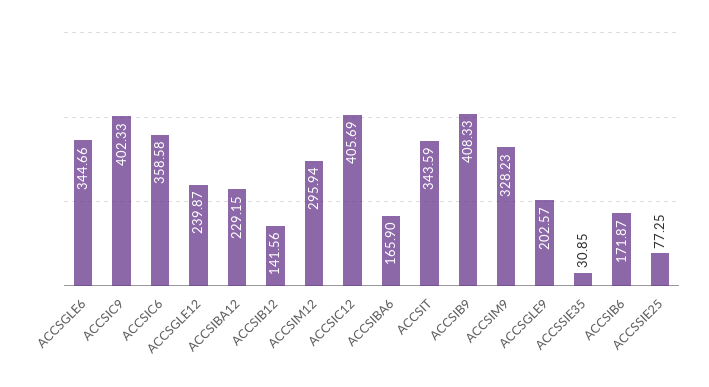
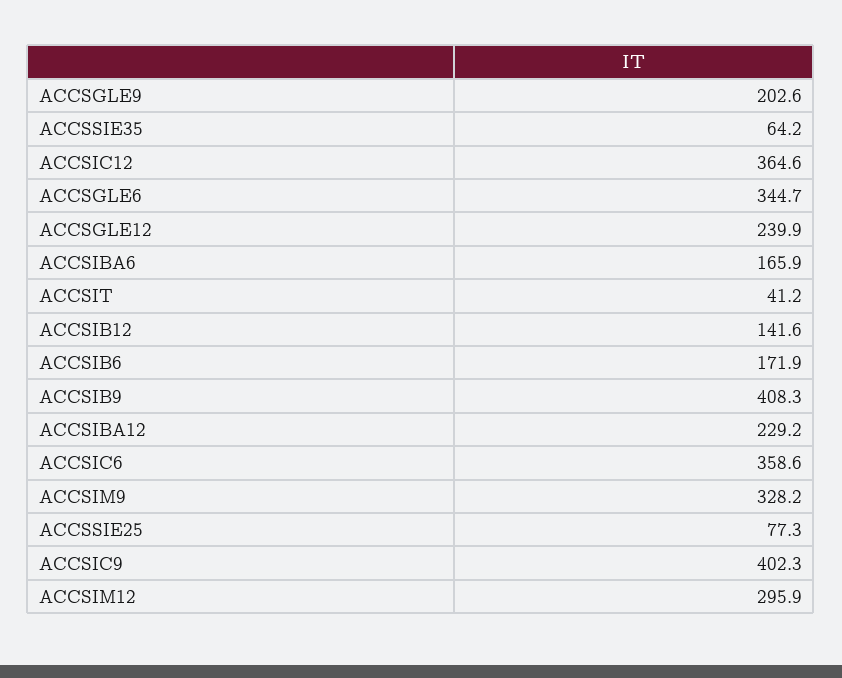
  {
    "ACCSGLE6": 344.66,
    "ACCSIC9": 402.33,
    "ACCSIC6": 358.58,
    "ACCSGLE12": 239.87,
    "ACCSIBA12": 229.15,
    "ACCSIB12": 141.56,
    "ACCSIM12": 295.94,
-   "ACCSIC12": 405.69,
+   "ACCSIC12": 364.6,
    "ACCSIBA6": 165.9,
-   "ACCSIT": 343.59,
+   "ACCSIT": 41.2,
    "ACCSIB9": 408.33,
    "ACCSIM9": 328.23,
    "ACCSGLE9": 202.57,
-   "ACCSSIE35": 30.85,
+   "ACCSSIE35": 64.2,
    "ACCSIB6": 171.87,
    "ACCSSIE25": 77.25
  }

